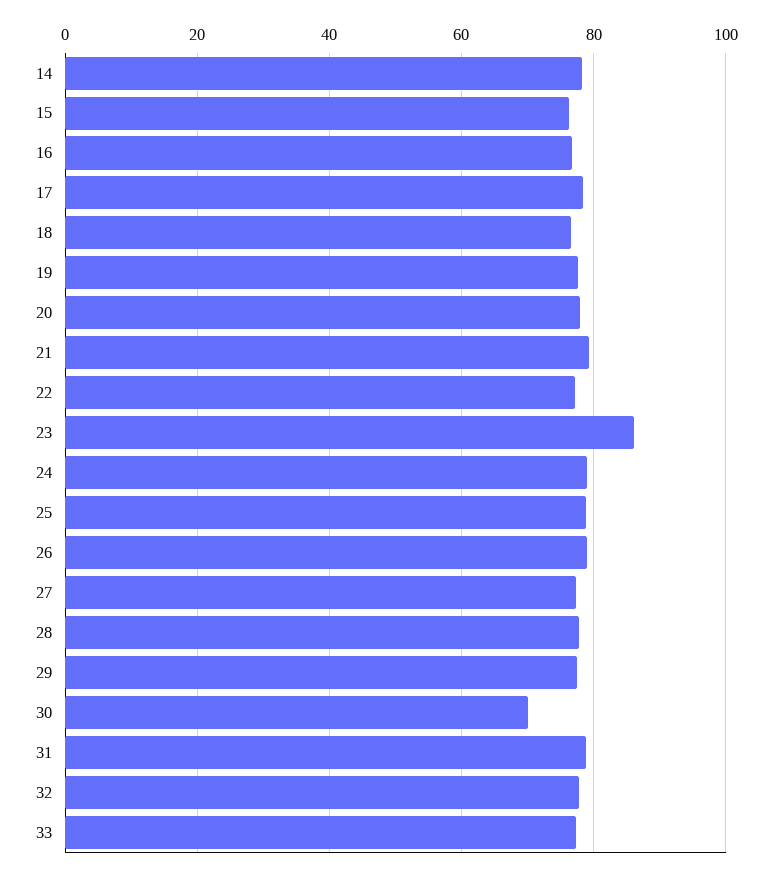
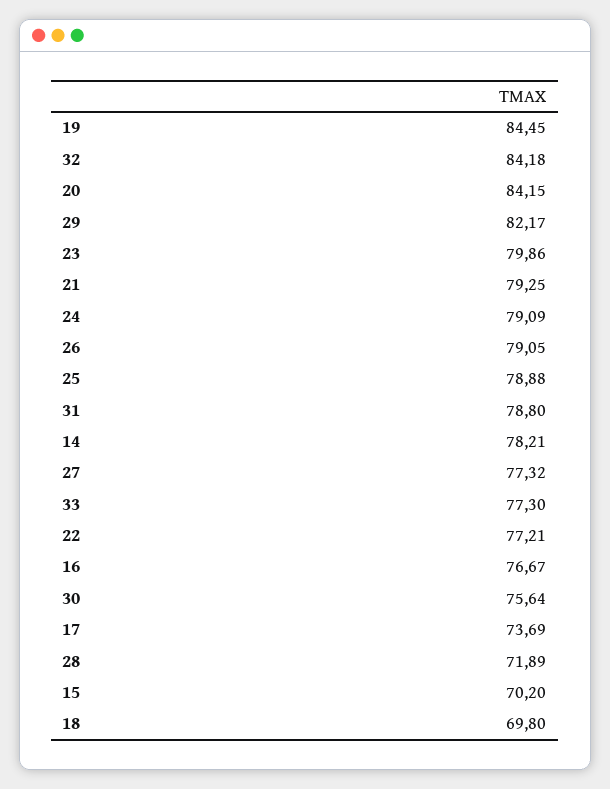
  {
    "14": 78.21,
-   "15": 76,
+   "15": 70.2,
    "16": 76.67,
-   "17": 78,
+   "17": 73.69,
-   "18": 76,
+   "18": 69.8,
-   "19": 78,
+   "19": 84.45,
-   "20": 78,
+   "20": 84.15,
    "21": 79.25,
    "22": 77.21,
-   "23": 86,
+   "23": 79.86,
    "24": 79.09,
    "25": 78.88,
    "26": 79.05,
    "27": 77.32,
-   "28": 78,
+   "28": 71.89,
-   "29": 78,
+   "29": 82.17,
-   "30": 70,
+   "30": 75.64,
    "31": 78.8,
-   "32": 78,
+   "32": 84.18,
    "33": 77.3
  }

